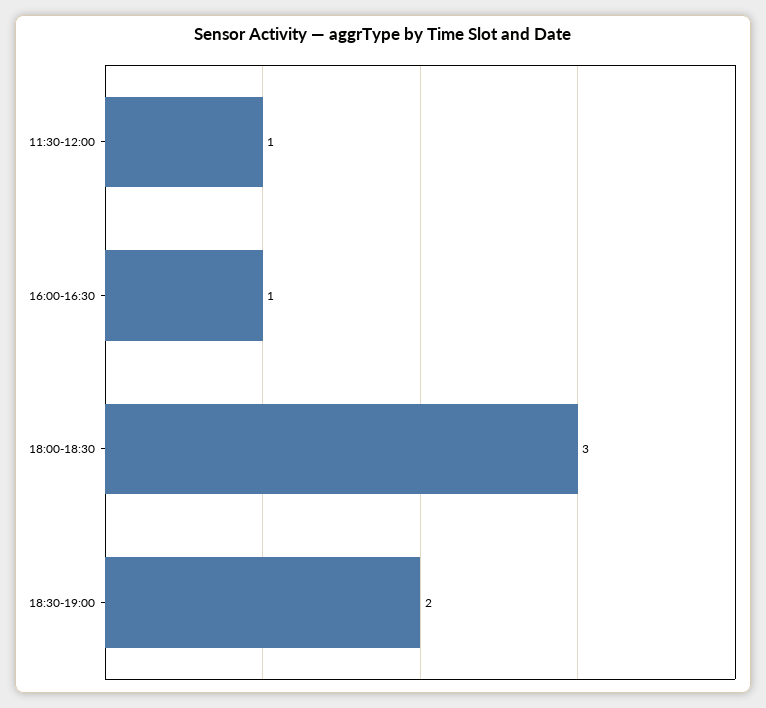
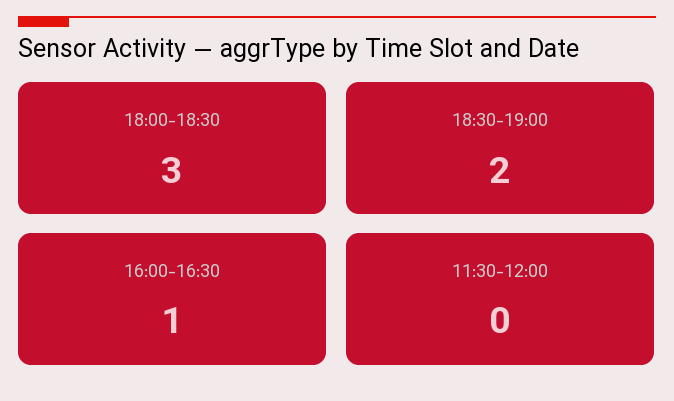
  {
-   "11:30-12:00": 1,
+   "11:30-12:00": 0,
    "16:00-16:30": 1,
    "18:00-18:30": 3,
    "18:30-19:00": 2
  }

